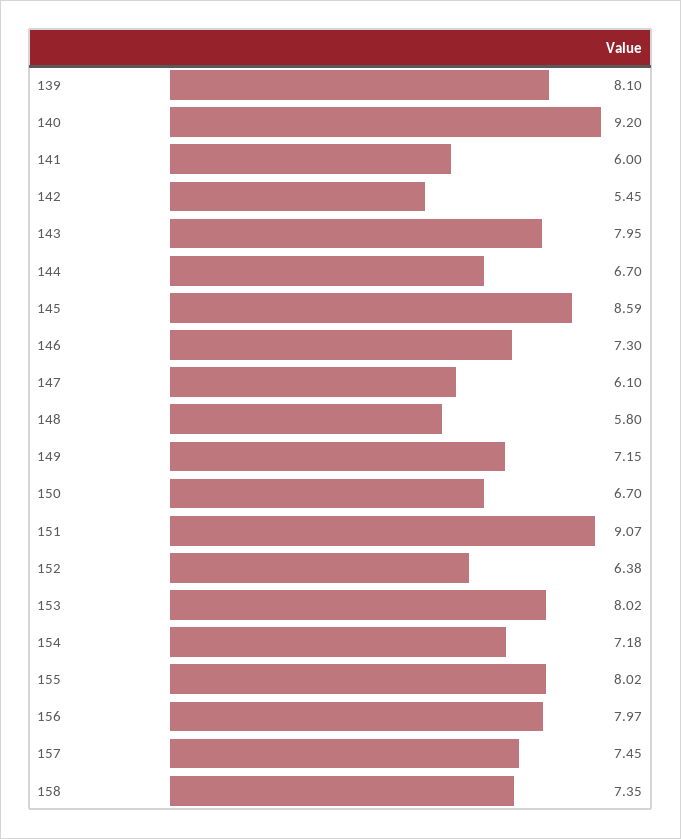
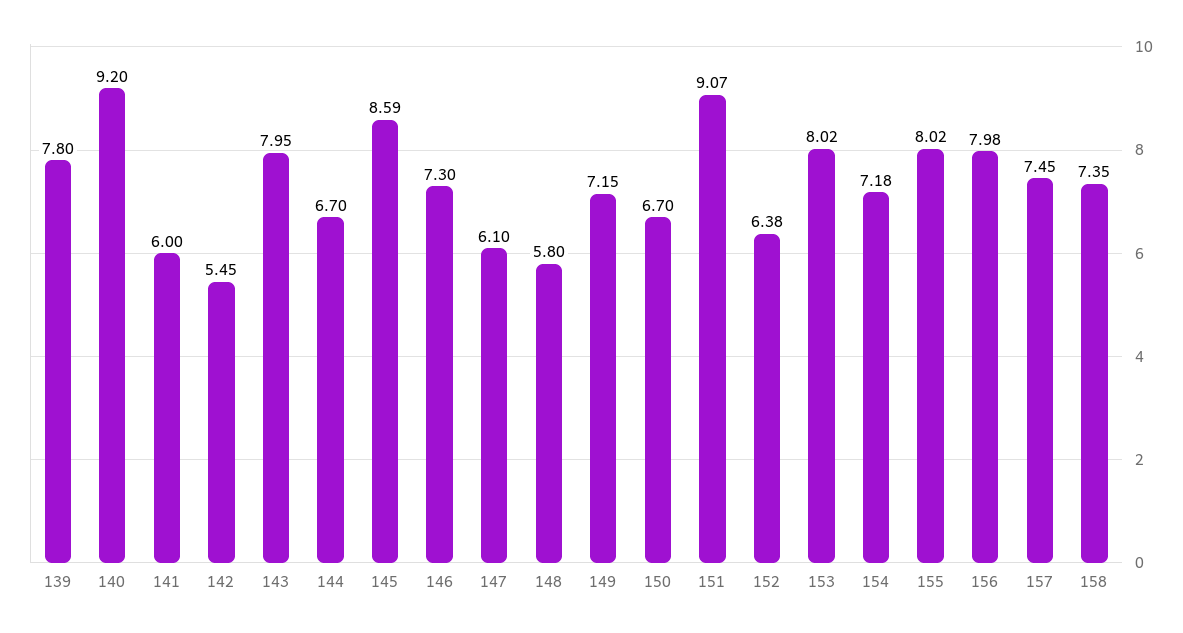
  {
-   "139": 8.1,
+   "139": 7.8,
    "140": 9.2,
    "141": 6,
    "142": 5.45,
    "143": 7.95,
    "144": 6.7,
    "145": 8.59,
    "146": 7.3,
    "147": 6.1,
    "148": 5.8,
    "149": 7.15,
    "150": 6.7,
    "151": 9.07,
    "152": 6.38,
    "153": 8.02,
    "154": 7.18,
    "155": 8.02,
-   "156": 7.97,
+   "156": 7.98,
    "157": 7.45,
    "158": 7.35
  }

